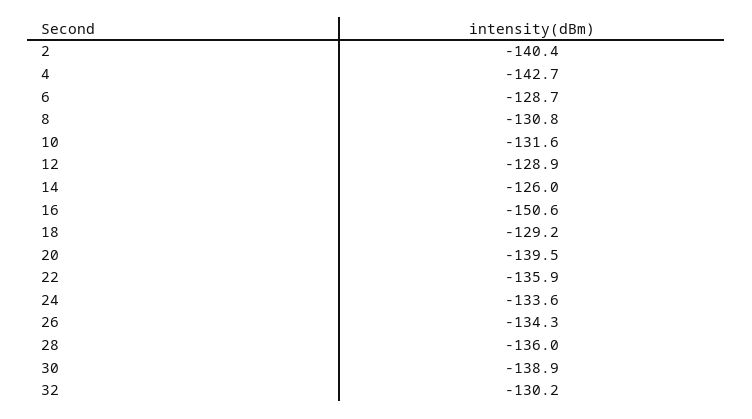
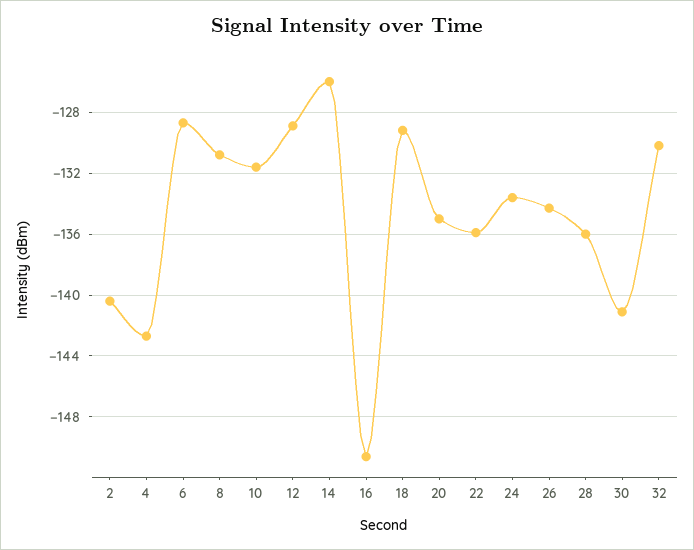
  {
    "2": -140.4,
    "4": -142.7,
    "6": -128.7,
    "8": -130.8,
    "10": -131.6,
    "12": -128.9,
    "14": -126,
    "16": -150.6,
    "18": -129.2,
-   "20": -139.5,
+   "20": -135,
    "22": -135.9,
    "24": -133.6,
    "26": -134.3,
    "28": -136,
-   "30": -138.9,
+   "30": -141,
    "32": -130.2
  }

